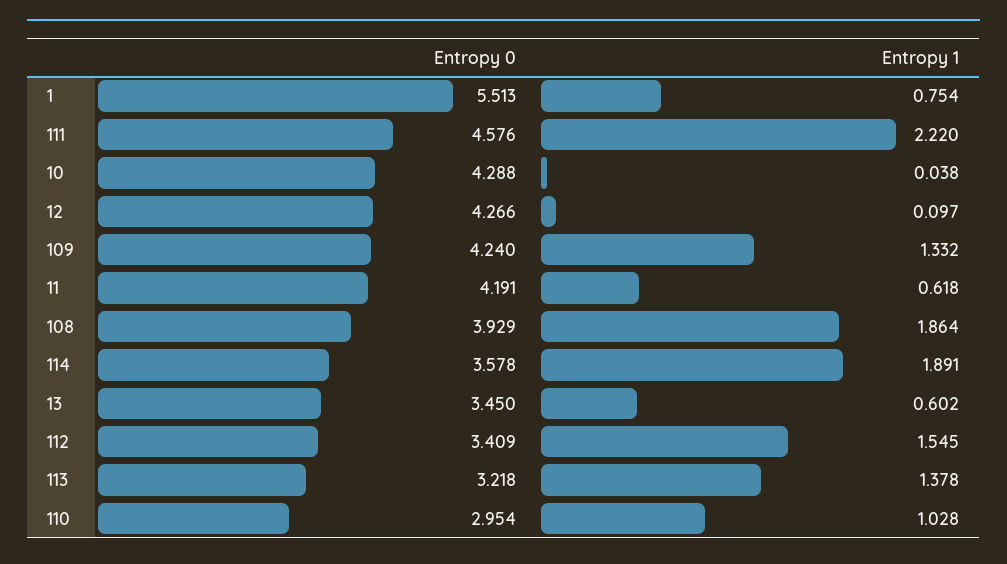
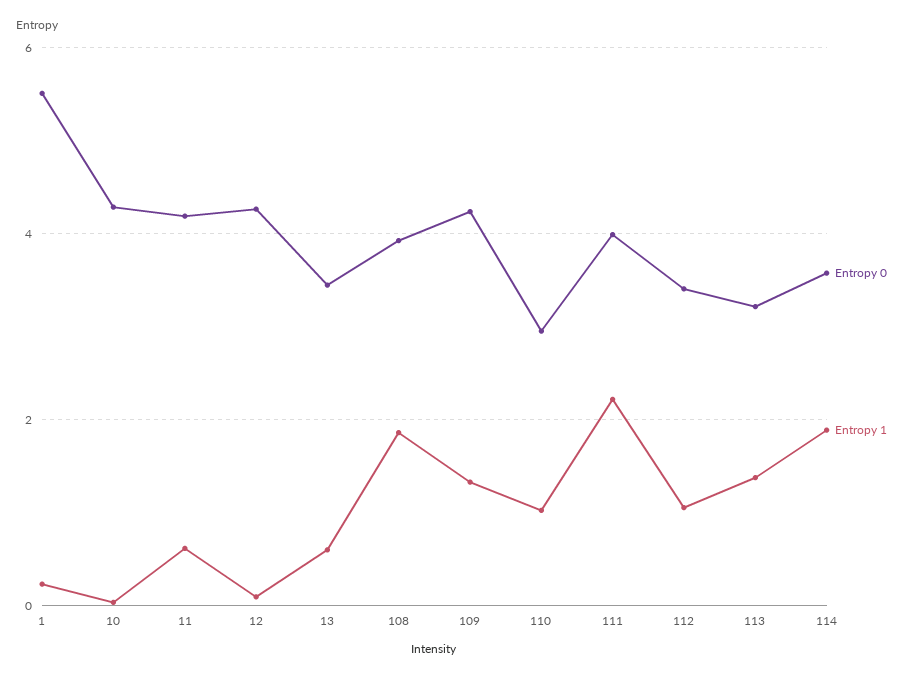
  {
    "Entropy 0": {
      "1": 5.513,
-     "111": 4.576,
+     "111": 4,
      "10": 4.288,
      "12": 4.266,
      "109": 4.24,
      "11": 4.191,
      "108": 3.929,
      "114": 3.578,
      "13": 3.45,
      "112": 3.409,
      "113": 3.218,
      "110": 2.954
    },
    "Entropy 1": {
-     "1": 0.754,
+     "1": 0.2,
      "111": 2.22,
      "10": 0.038,
      "12": 0.097,
      "109": 1.332,
      "11": 0.618,
      "108": 1.864,
      "114": 1.891,
      "13": 0.602,
-     "112": 1.545,
+     "112": 1,
      "113": 1.378,
      "110": 1.028
    }
  }

